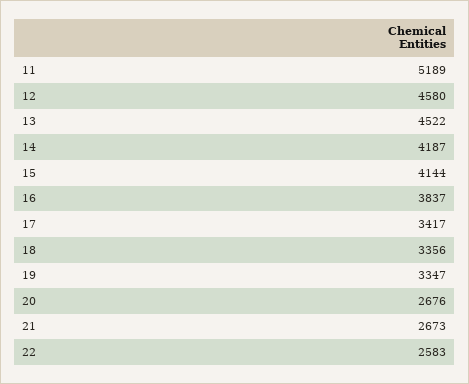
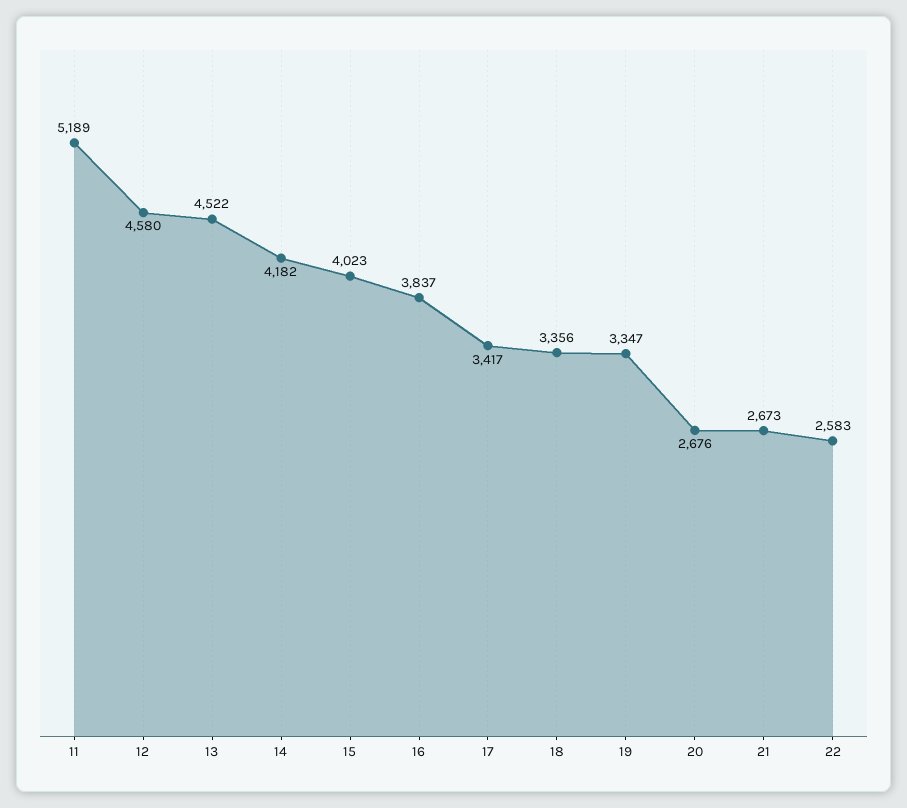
  {
    "11": 5189,
    "12": 4580,
    "13": 4522,
-   "14": 4187,
+   "14": 4182,
-   "15": 4144,
+   "15": 4023,
    "16": 3837,
    "17": 3417,
    "18": 3356,
    "19": 3347,
    "20": 2676,
    "21": 2673,
    "22": 2583
  }

